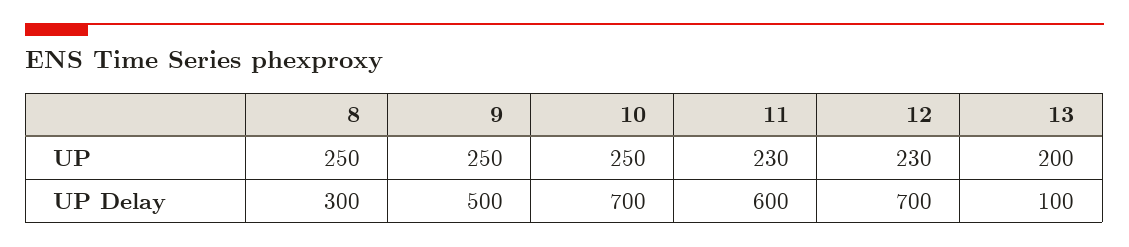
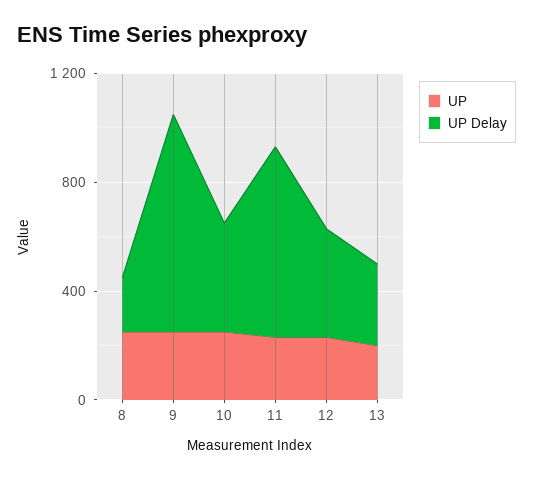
  {
    "UP": {
      "8": 250,
      "9": 250,
      "10": 250,
      "11": 230,
      "12": 230,
      "13": 200
    },
    "UP Delay": {
-     "8": 300,
+     "8": 200,
-     "9": 500,
+     "9": 800,
-     "10": 700,
+     "10": 400,
-     "11": 600,
+     "11": 700,
-     "12": 700,
+     "12": 400,
-     "13": 100
+     "13": 300
    }
  }

